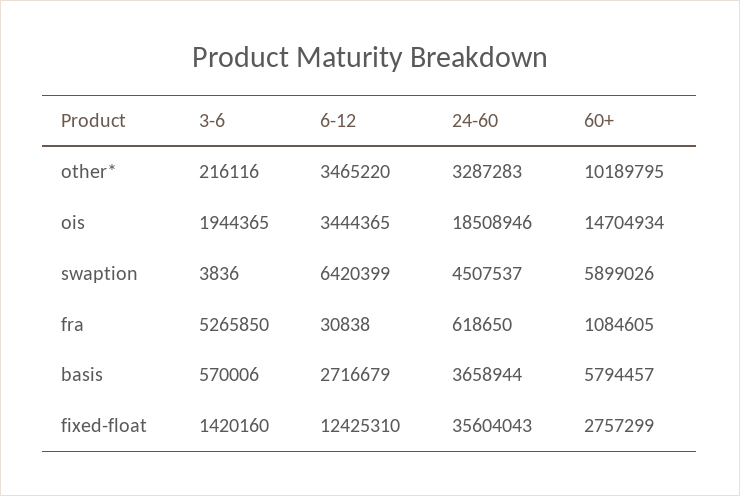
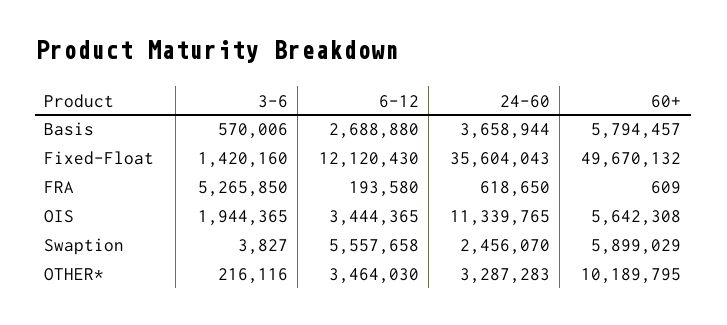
  {
    "3-6": {
      "other*": 216116,
      "ois": 1944365,
-     "swaption": 3836,
+     "swaption": 3827,
      "fra": 5265850,
      "basis": 570006,
      "fixed-float": 1420160
    },
    "6-12": {
-     "other*": 3465220,
+     "other*": 3464030,
      "ois": 3444365,
-     "swaption": 6420399,
+     "swaption": 5557658,
-     "fra": 30838,
+     "fra": 193580,
-     "basis": 2716679,
+     "basis": 2688880,
-     "fixed-float": 12425310
+     "fixed-float": 12120430
    },
    "24-60": {
      "other*": 3287283,
-     "ois": 18508946,
+     "ois": 11339765,
-     "swaption": 4507537,
+     "swaption": 2456070,
      "fra": 618650,
      "basis": 3658944,
      "fixed-float": 35604043
    },
    "60+": {
      "other*": 10189795,
-     "ois": 14704934,
+     "ois": 5642308,
-     "swaption": 5899026,
+     "swaption": 5899029,
-     "fra": 1084605,
+     "fra": 609,
      "basis": 5794457,
-     "fixed-float": 2757299
+     "fixed-float": 49670132
    }
  }

